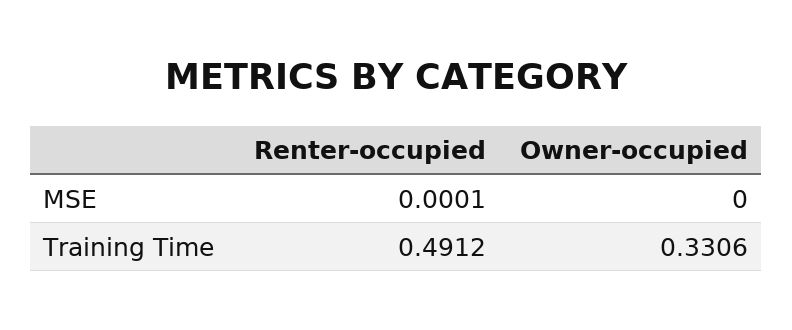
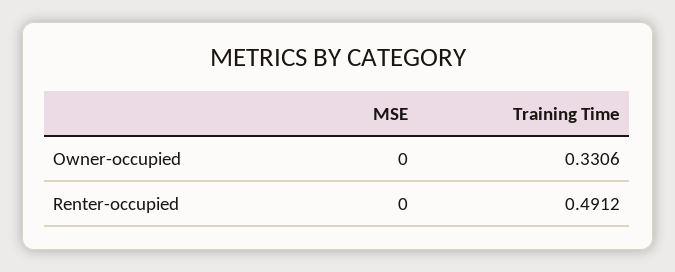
  {
    "Renter-occupied": {
-     "MSE": 0.0001,
+     "MSE": 0,
      "Training Time": 0.4912
    },
    "Owner-occupied": {
      "MSE": 0,
      "Training Time": 0.3306
    }
  }

